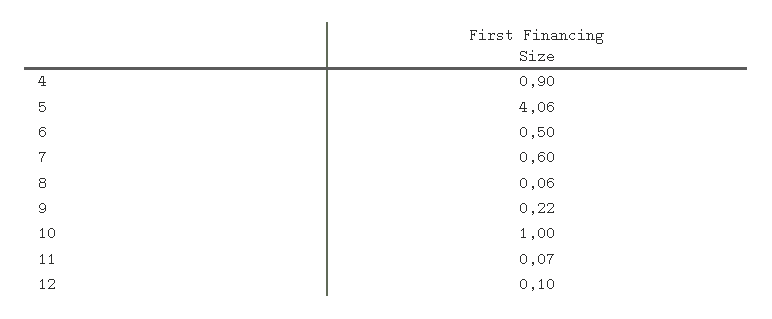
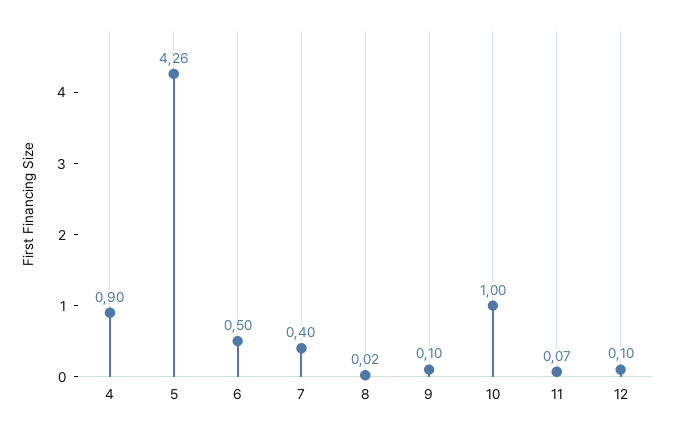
  {
    "4": 0.9,
-   "5": 4.06,
+   "5": 4.26,
    "6": 0.5,
-   "7": 0.6,
+   "7": 0.4,
-   "8": 0.06,
+   "8": 0.02,
-   "9": 0.22,
+   "9": 0.1,
    "10": 1,
    "11": 0.07,
    "12": 0.1
  }

